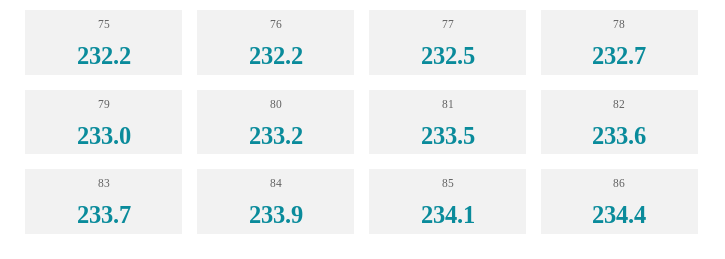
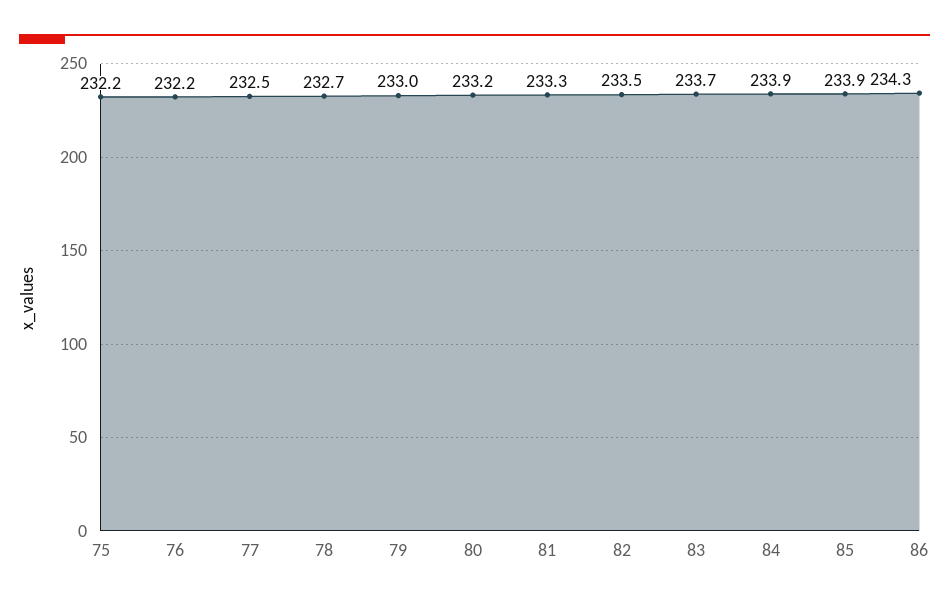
  {
    "75": 232.2,
    "76": 232.2,
    "77": 232.5,
    "78": 232.7,
    "79": 233,
    "80": 233.2,
-   "81": 233.5,
+   "81": 233.3,
-   "82": 233.6,
+   "82": 233.5,
    "83": 233.7,
    "84": 233.9,
-   "85": 234.1,
+   "85": 233.9,
-   "86": 234.4
+   "86": 234.3
  }

